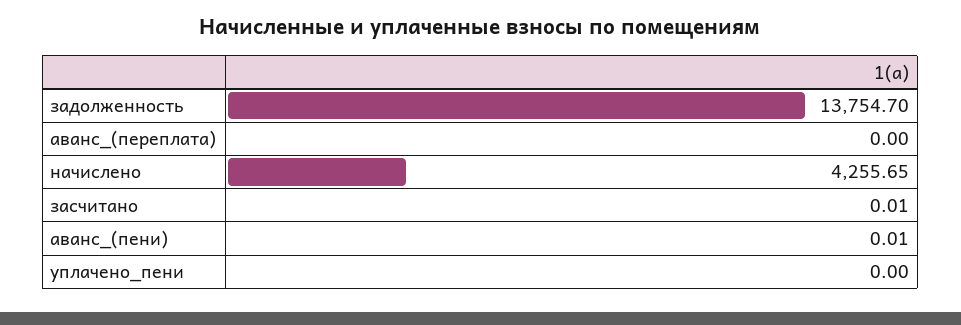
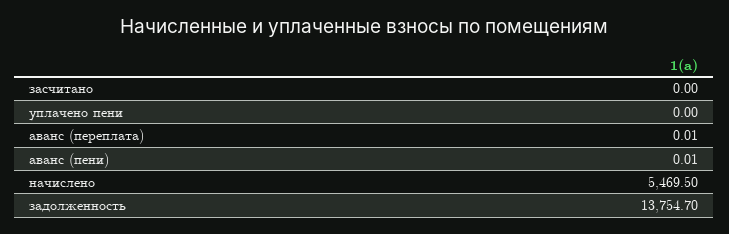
  {
    "задолженность": 13754.7,
-   "аванс_(переплата)": 0,
+   "аванс_(переплата)": 0.01,
-   "начислено": 4255.65,
+   "начислено": 5469.5,
-   "засчитано": 0.01,
+   "засчитано": 0,
    "аванс_(пени)": 0.01,
    "уплачено_пени": 0
  }

